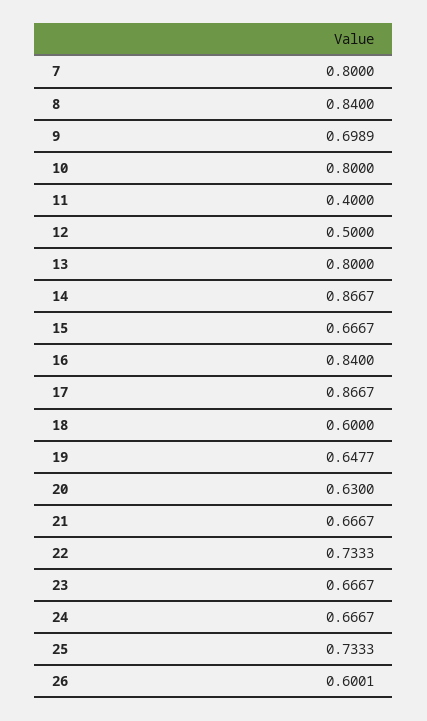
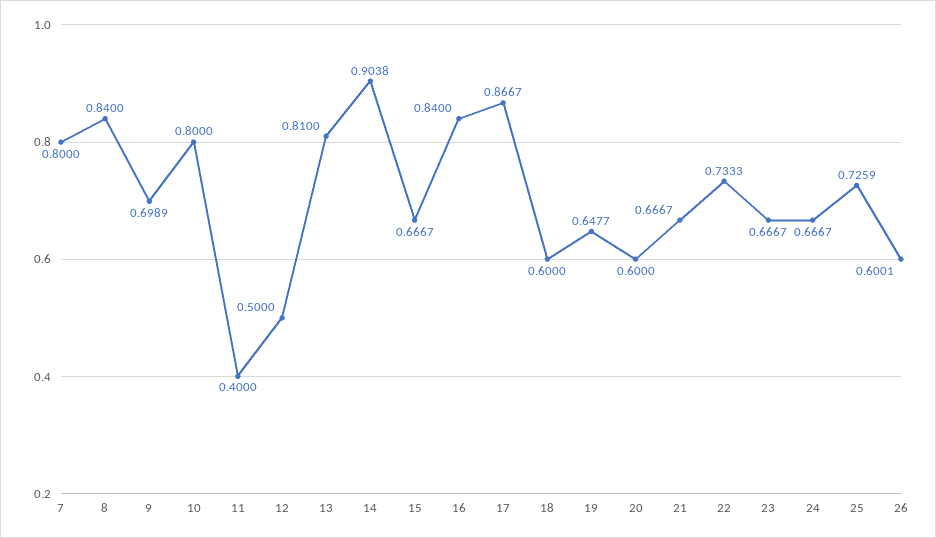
  {
    "7": 0.8,
    "8": 0.84,
    "9": 0.6989,
    "10": 0.8,
    "11": 0.4,
    "12": 0.5,
-   "13": 0.8,
+   "13": 0.81,
-   "14": 0.8667,
+   "14": 0.9038,
    "15": 0.6667,
    "16": 0.84,
    "17": 0.8667,
    "18": 0.6,
    "19": 0.6477,
-   "20": 0.63,
+   "20": 0.6,
    "21": 0.6667,
    "22": 0.7333,
    "23": 0.6667,
    "24": 0.6667,
-   "25": 0.7333,
+   "25": 0.7259,
    "26": 0.6001
  }

